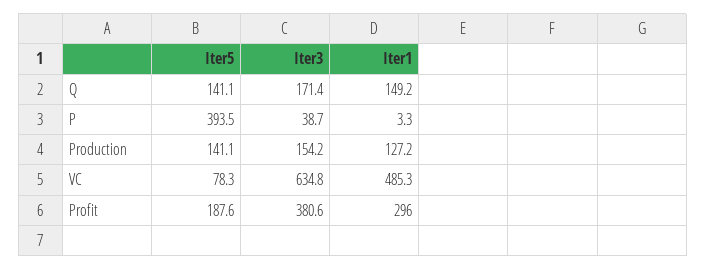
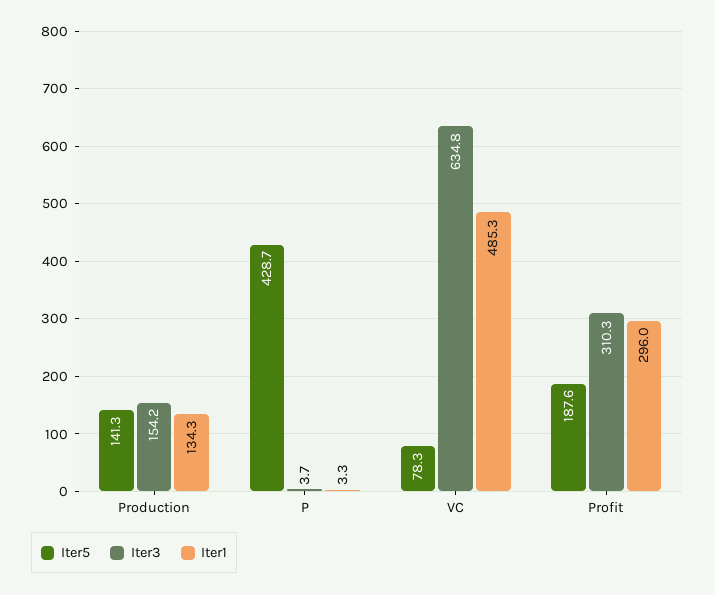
  {
    "Iter5": {
-     "Q": 141.1,
-     "P": 393.5,
+     "P": 428.7,
-     "Production": 141.1,
+     "Production": 141.3,
      "VC": 78.3,
      "Profit": 187.6
    },
    "Iter3": {
-     "Q": 171.4,
-     "P": 38.7,
+     "P": 3.7,
      "Production": 154.2,
      "VC": 634.8,
-     "Profit": 380.6
+     "Profit": 310.3
    },
    "Iter1": {
-     "Q": 149.2,
      "P": 3.3,
-     "Production": 127.2,
+     "Production": 134.3,
      "VC": 485.3,
      "Profit": 296
    }
  }

